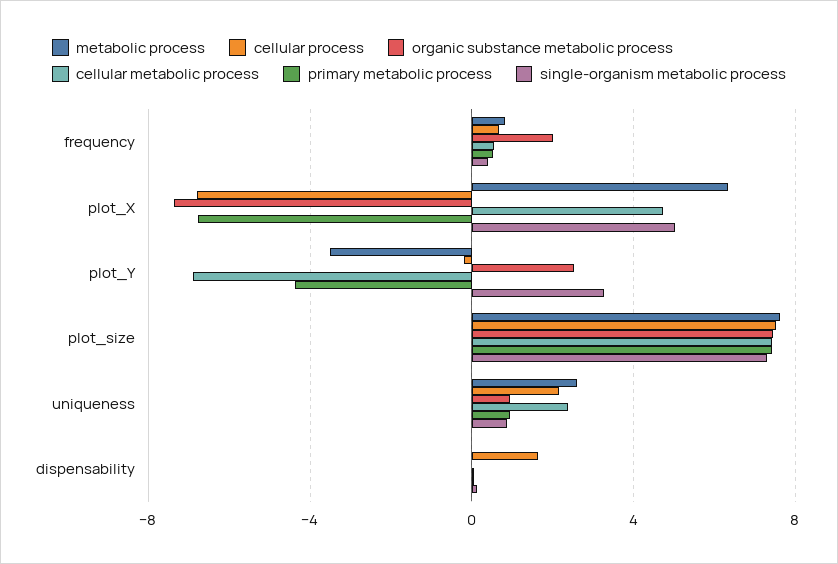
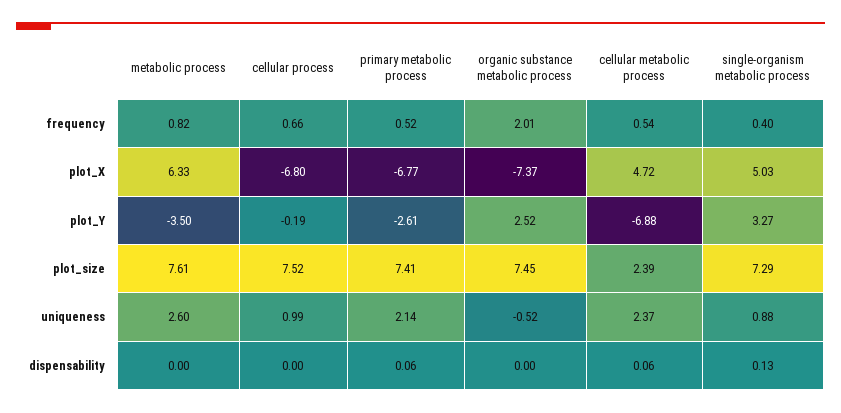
  {
    "metabolic process": {
      "frequency": 0.82,
      "plot_X": 6.33,
      "plot_Y": -3.5,
      "plot_size": 7.61,
      "uniqueness": 2.6,
      "dispensability": 0
    },
    "cellular process": {
      "frequency": 0.66,
      "plot_X": -6.8,
      "plot_Y": -0.19,
      "plot_size": 7.52,
-     "uniqueness": 2,
+     "uniqueness": 0.99,
-     "dispensability": 1.5
+     "dispensability": 0
    },
    "organic substance metabolic process": {
      "frequency": 2.01,
      "plot_X": -7.37,
      "plot_Y": 2.52,
      "plot_size": 7.45,
-     "uniqueness": 1,
+     "uniqueness": -0.52,
      "dispensability": 0
    },
    "cellular metabolic process": {
      "frequency": 0.54,
      "plot_X": 4.72,
      "plot_Y": -6.88,
-     "plot_size": 7.5,
+     "plot_size": 2.39,
      "uniqueness": 2.37,
      "dispensability": 0.06
    },
    "primary metabolic process": {
      "frequency": 0.52,
      "plot_X": -6.77,
-     "plot_Y": -4.5,
+     "plot_Y": -2.61,
      "plot_size": 7.41,
-     "uniqueness": 1,
+     "uniqueness": 2.14,
      "dispensability": 0.06
    },
    "single-organism metabolic process": {
      "frequency": 0.4,
      "plot_X": 5.03,
      "plot_Y": 3.27,
      "plot_size": 7.29,
      "uniqueness": 0.88,
      "dispensability": 0.13
    }
  }

